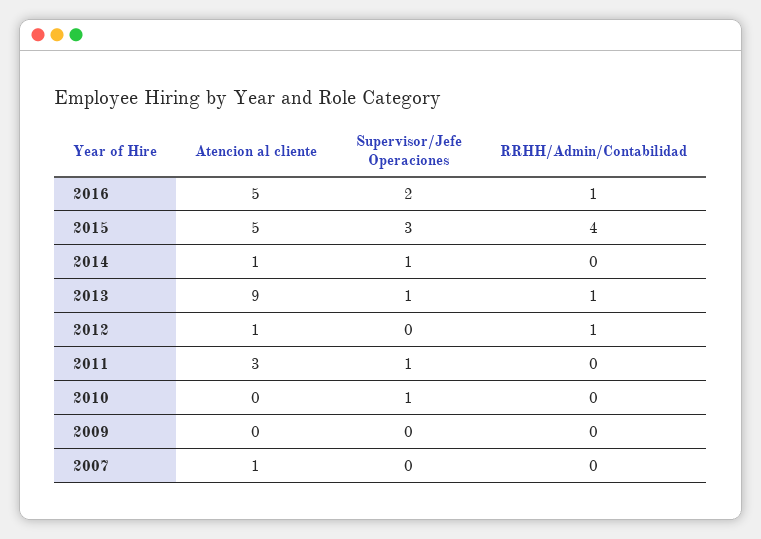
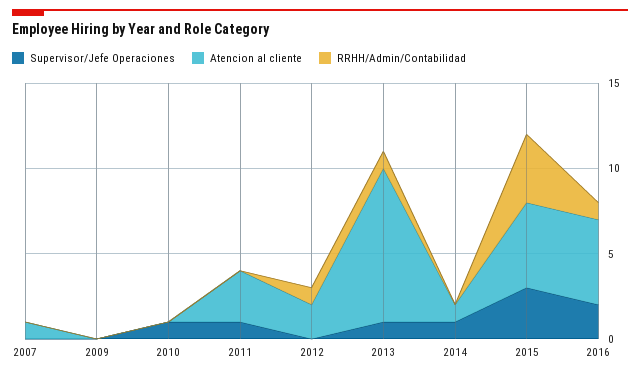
  {
    "Atencion al cliente": {
      "2016": 5,
      "2015": 5,
      "2014": 1,
      "2013": 9,
-     "2012": 1,
+     "2012": 2,
      "2011": 3,
      "2010": 0,
      "2009": 0,
      "2007": 1
    },
    "Supervisor/Jefe Operaciones": {
      "2016": 2,
      "2015": 3,
      "2014": 1,
      "2013": 1,
      "2012": 0,
      "2011": 1,
      "2010": 1,
      "2009": 0,
      "2007": 0
    },
    "RRHH/Admin/Contabilidad": {
      "2016": 1,
      "2015": 4,
      "2014": 0,
      "2013": 1,
      "2012": 1,
      "2011": 0,
      "2010": 0,
      "2009": 0,
      "2007": 0
    }
  }

